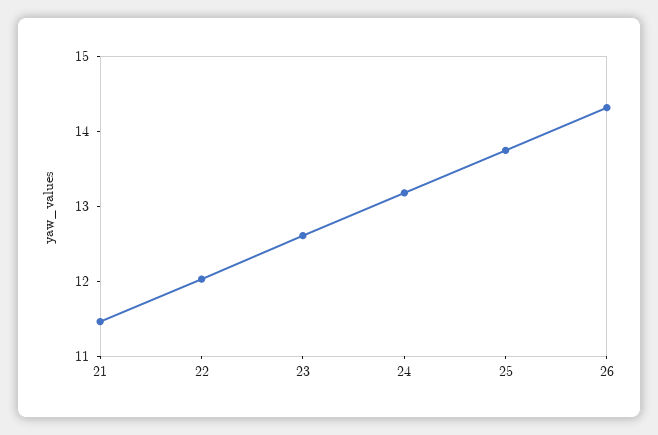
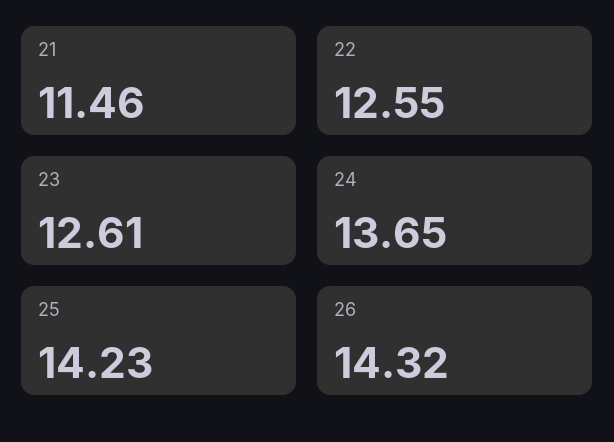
  {
    "21": 11.46,
-   "22": 12,
+   "22": 12.55,
    "23": 12.61,
-   "24": 13.2,
+   "24": 13.65,
-   "25": 13.8,
+   "25": 14.23,
    "26": 14.32
  }

